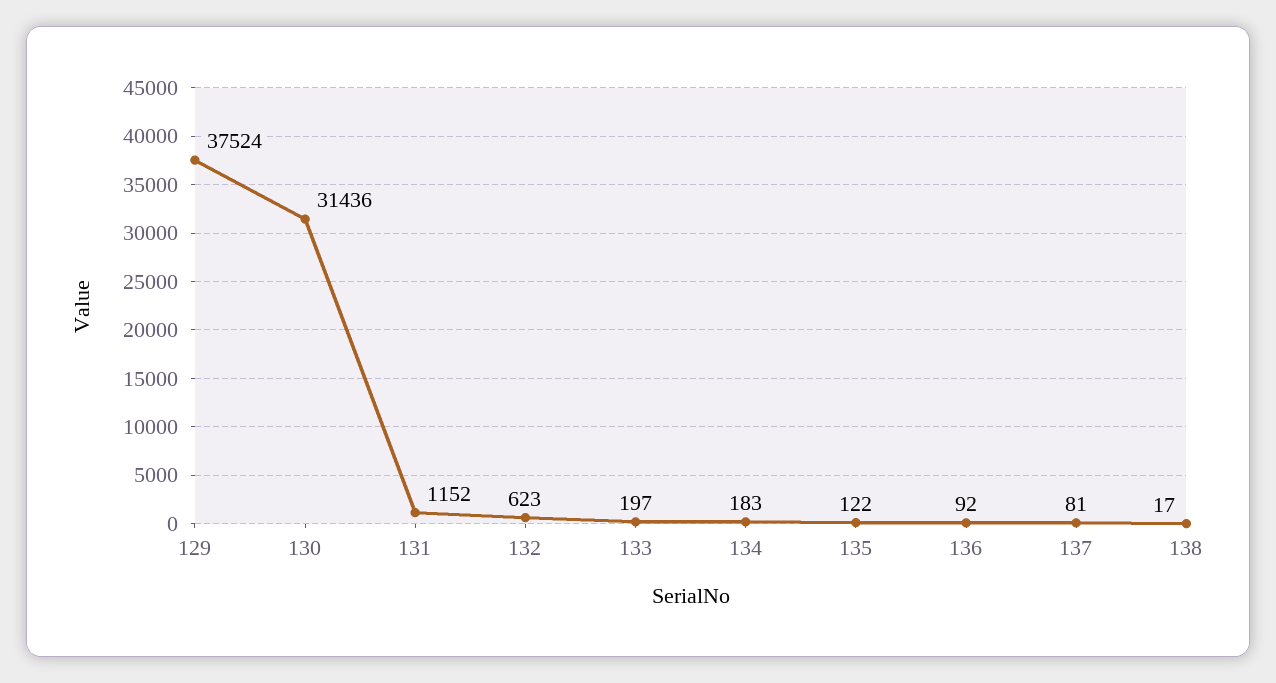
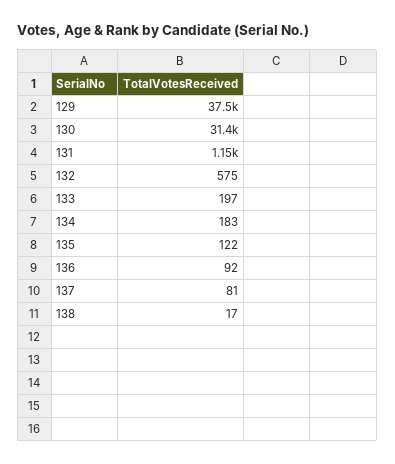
  {
    "129": 37524,
    "130": 31436,
    "131": 1152,
-   "132": 623,
+   "132": 575,
    "133": 197,
    "134": 183,
    "135": 122,
    "136": 92,
    "137": 81,
    "138": 17
  }

